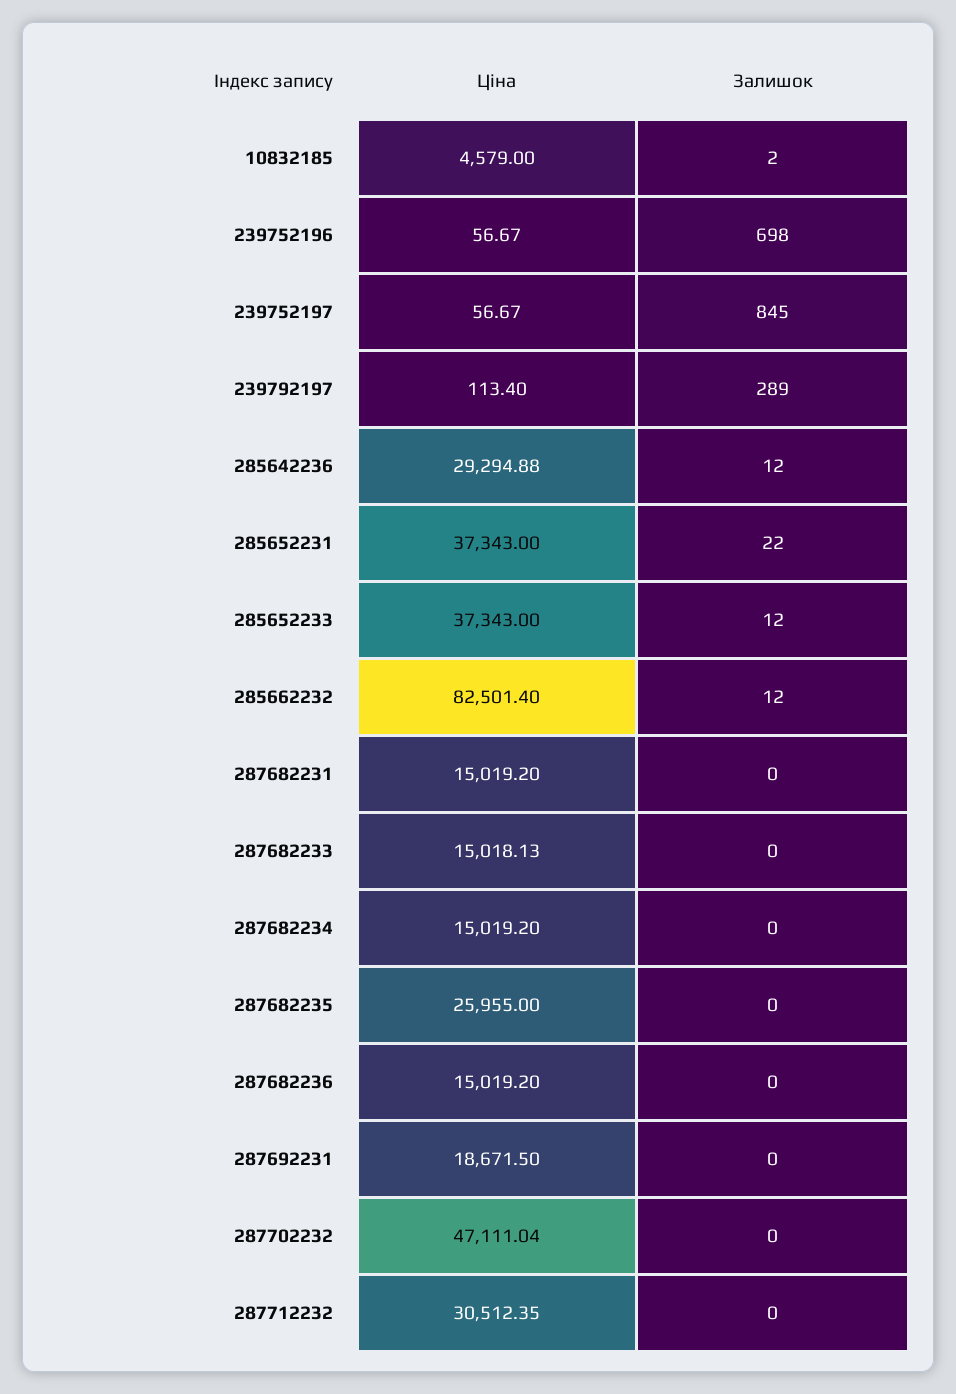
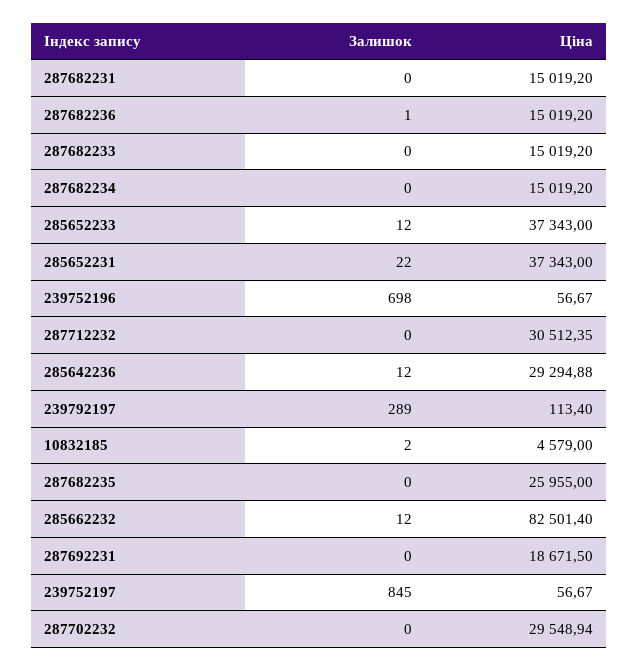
  {
    "Ціна": {
      "10832185": 4579,
      "239752196": 56.67,
      "239752197": 56.67,
      "239792197": 113.4,
      "285642236": 29294.88,
      "285652231": 37343,
      "285652233": 37343,
      "285662232": 82501.4,
      "287682231": 15019.2,
-     "287682233": 15018.13,
+     "287682233": 15019.2,
      "287682234": 15019.2,
      "287682235": 25955,
      "287682236": 15019.2,
      "287692231": 18671.5,
-     "287702232": 47111.04,
+     "287702232": 29548.94,
      "287712232": 30512.35
    },
    "Залишок": {
      "10832185": 2,
      "239752196": 698,
      "239752197": 845,
      "239792197": 289,
      "285642236": 12,
      "285652231": 22,
      "285652233": 12,
      "285662232": 12,
      "287682231": 0,
      "287682233": 0,
      "287682234": 0,
      "287682235": 0,
-     "287682236": 0,
+     "287682236": 1,
      "287692231": 0,
      "287702232": 0,
      "287712232": 0
    }
  }

